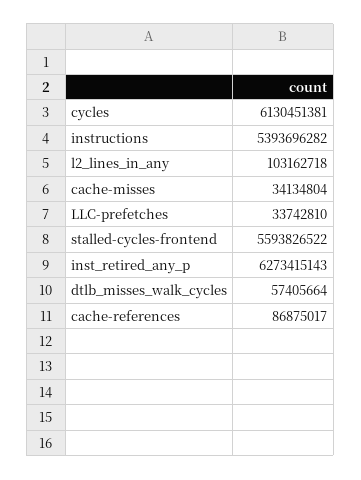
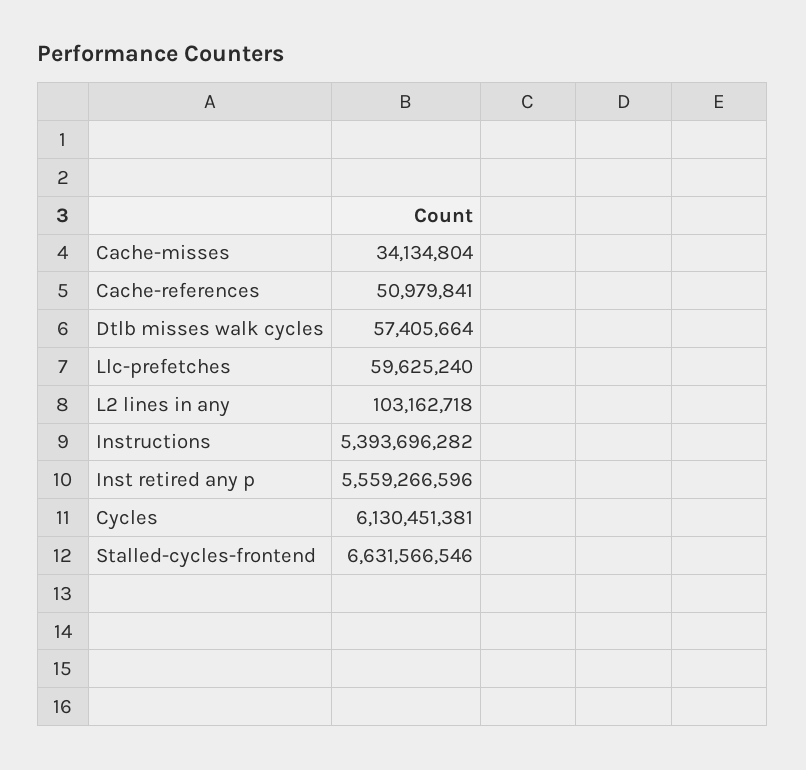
  {
    "cycles": 6130451381,
    "instructions": 5393696282,
    "l2_lines_in_any": 103162718,
    "cache-misses": 34134804,
-   "LLC-prefetches": 33742810,
+   "LLC-prefetches": 59625240,
-   "stalled-cycles-frontend": 5593826522,
+   "stalled-cycles-frontend": 6631566546,
-   "inst_retired_any_p": 6273415143,
+   "inst_retired_any_p": 5559266596,
    "dtlb_misses_walk_cycles": 57405664,
-   "cache-references": 86875017
+   "cache-references": 50979841
  }

